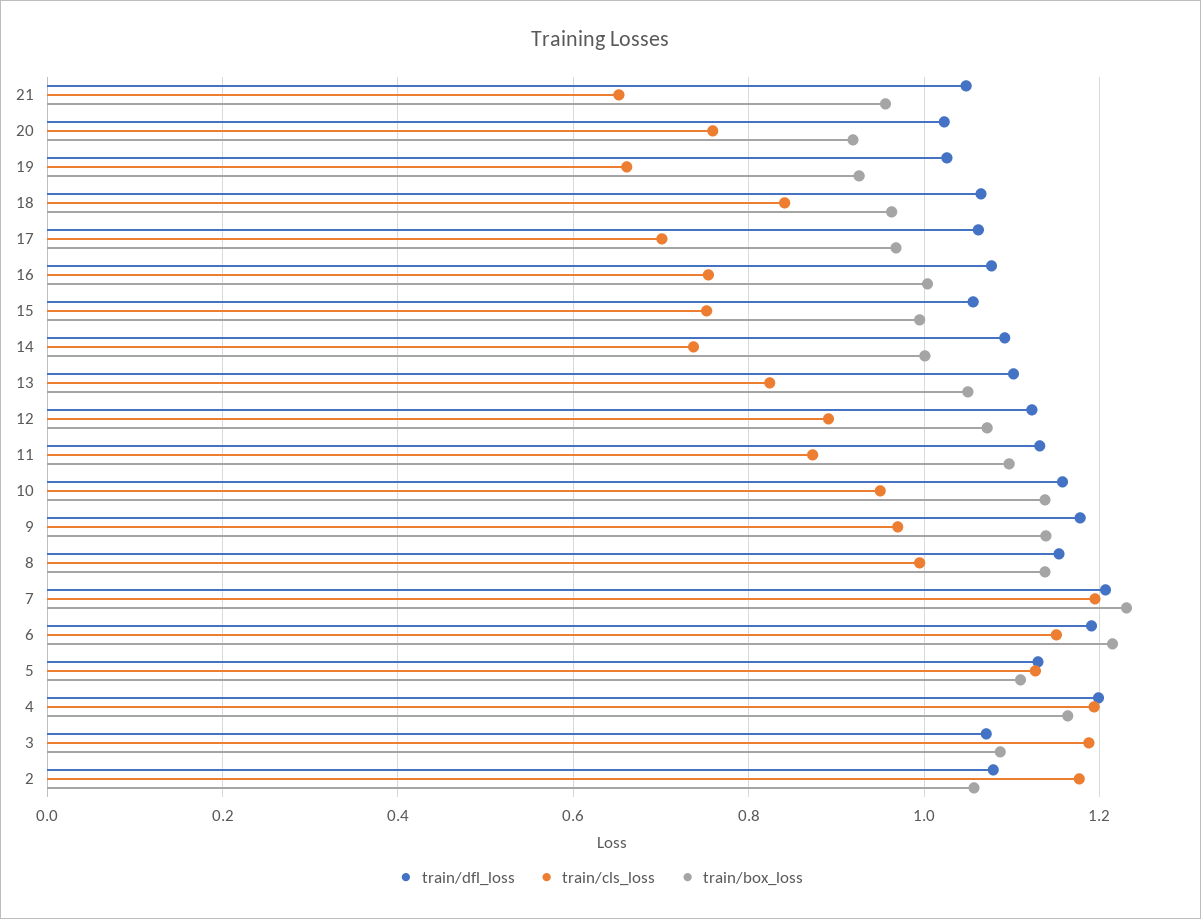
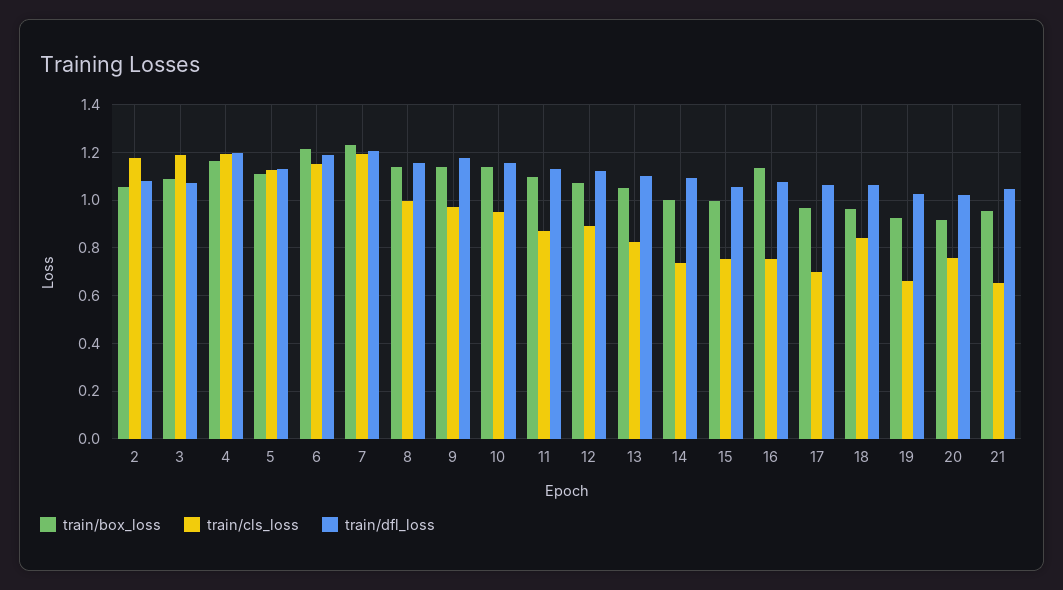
  {
    "train/dfl_loss": {
      "21": 1.04,
      "20": 1.02,
      "19": 1.02,
      "18": 1.06,
      "17": 1.06,
      "16": 1.08,
      "15": 1.06,
      "14": 1.1,
      "13": 1.1,
      "12": 1.12,
      "11": 1.14,
      "10": 1.16,
      "9": 1.18,
      "8": 1.16,
      "7": 1.2,
      "6": 1.2,
      "5": 1.14,
      "4": 1.2,
      "3": 1.08,
      "2": 1.08
    },
    "train/cls_loss": {
      "21": 0.66,
      "20": 0.76,
      "19": 0.66,
      "18": 0.84,
      "17": 0.7,
      "16": 0.76,
      "15": 0.76,
      "14": 0.74,
      "13": 0.82,
      "12": 0.9,
      "11": 0.88,
      "10": 0.96,
      "9": 0.98,
      "8": 1,
      "7": 1.2,
      "6": 1.16,
      "5": 1.12,
      "4": 1.2,
      "3": 1.18,
      "2": 1.18
    },
    "train/box_loss": {
      "21": 0.96,
      "20": 0.92,
      "19": 0.92,
      "18": 0.96,
      "17": 0.96,
-     "16": 1,
+     "16": 1.15,
      "15": 1,
      "14": 1,
      "13": 1.06,
      "12": 1.08,
      "11": 1.1,
      "10": 1.14,
      "9": 1.14,
      "8": 1.14,
      "7": 1.24,
      "6": 1.22,
      "5": 1.12,
      "4": 1.16,
      "3": 1.08,
      "2": 1.06
    }
  }

